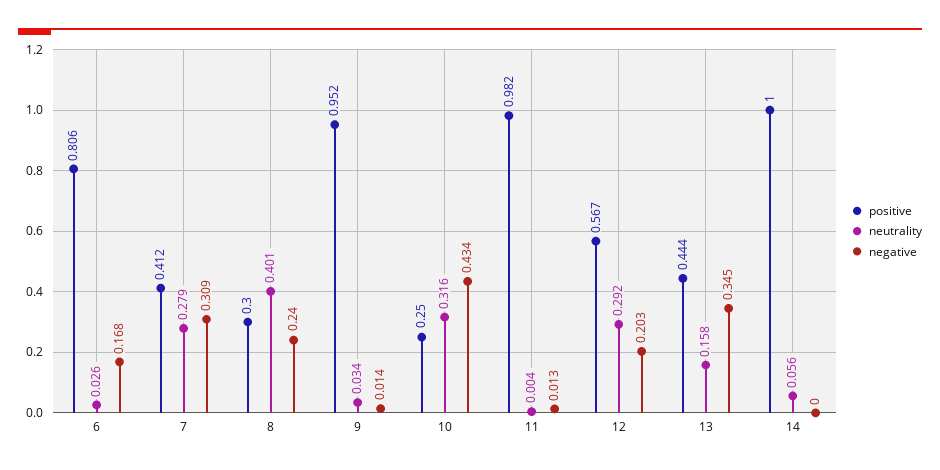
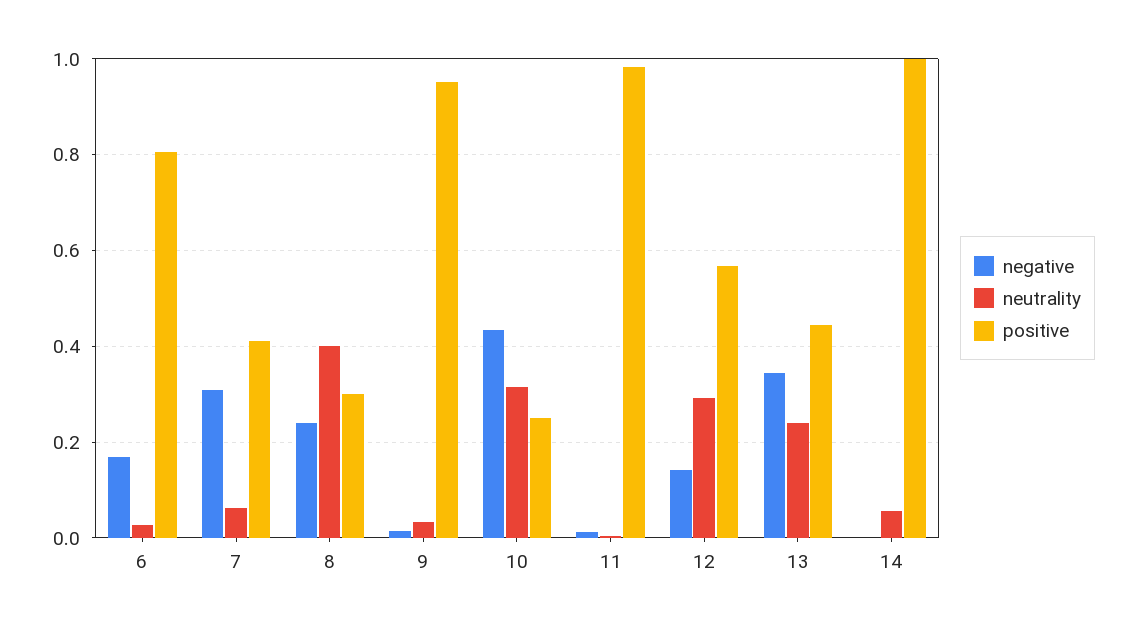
  {
    "positive": {
      "6": 0.806,
      "7": 0.412,
      "8": 0.3,
      "9": 0.952,
      "10": 0.25,
      "11": 0.982,
      "12": 0.567,
      "13": 0.444,
      "14": 1
    },
    "neutrality": {
      "6": 0.026,
-     "7": 0.279,
+     "7": 0.06,
      "8": 0.401,
      "9": 0.034,
      "10": 0.316,
      "11": 0.004,
      "12": 0.292,
-     "13": 0.158,
+     "13": 0.24,
      "14": 0.056
    },
    "negative": {
      "6": 0.168,
      "7": 0.309,
      "8": 0.24,
      "9": 0.014,
      "10": 0.434,
      "11": 0.013,
-     "12": 0.203,
+     "12": 0.14,
      "13": 0.345,
      "14": 0
    }
  }

